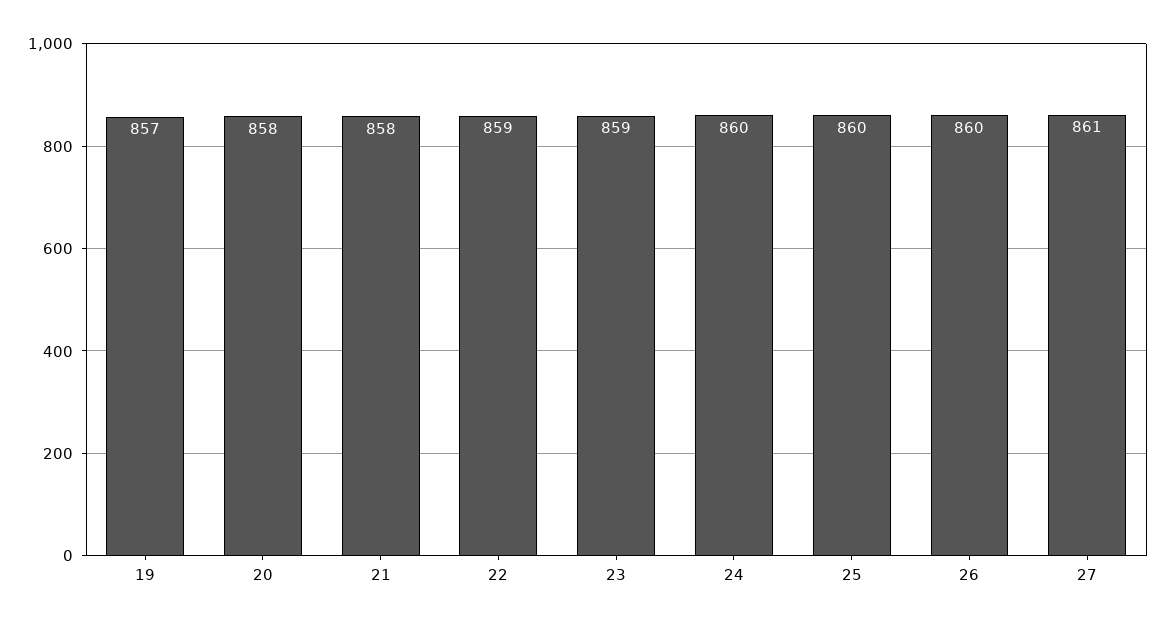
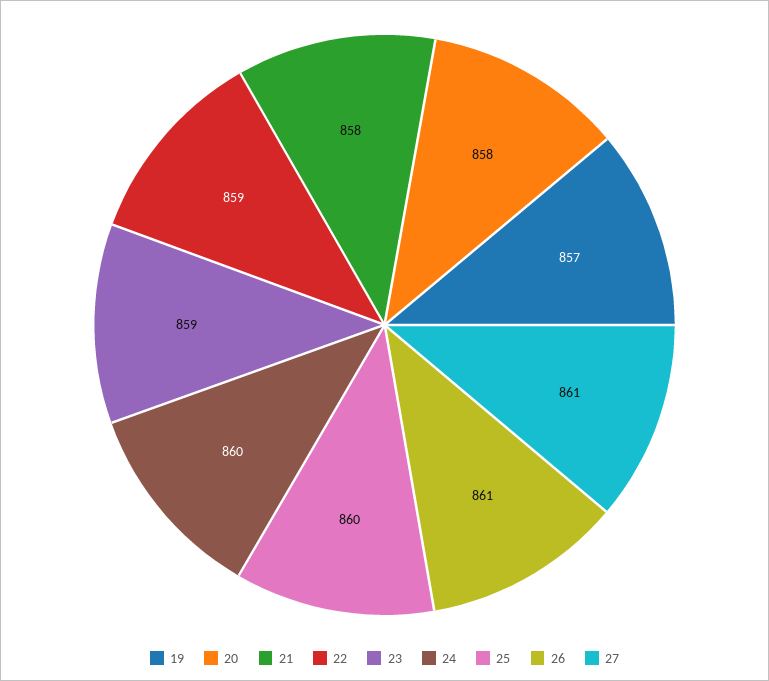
  {
    "19": 857,
    "20": 858,
    "21": 858,
    "22": 859,
    "23": 859,
    "24": 860,
    "25": 860,
-   "26": 860,
+   "26": 861,
    "27": 861
  }

